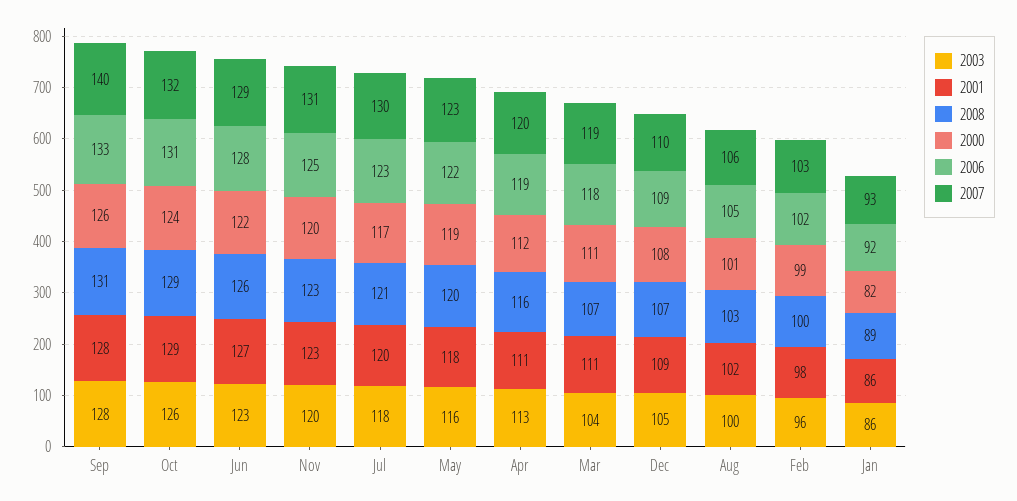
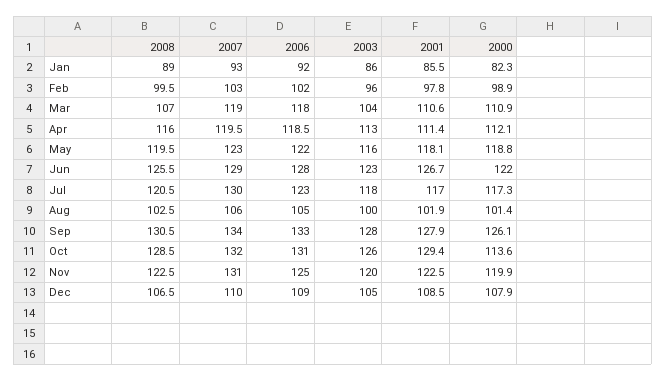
  {
    "2003": {
      "Sep": 128,
      "Oct": 126,
      "Jun": 123,
      "Nov": 120,
      "Jul": 118,
      "May": 116,
      "Apr": 113,
      "Mar": 104,
      "Dec": 105,
      "Aug": 100,
      "Feb": 96,
      "Jan": 86
    },
    "2001": {
      "Sep": 127.9,
      "Oct": 129.4,
      "Jun": 126.7,
      "Nov": 122.5,
-     "Jul": 120,
+     "Jul": 117,
      "May": 118.1,
      "Apr": 111.4,
      "Mar": 110.6,
      "Dec": 108.5,
      "Aug": 101.9,
      "Feb": 97.8,
      "Jan": 85.5
    },
    "2008": {
      "Sep": 130.5,
      "Oct": 128.5,
      "Jun": 125.5,
      "Nov": 122.5,
      "Jul": 120.5,
      "May": 119.5,
      "Apr": 116,
      "Mar": 107,
      "Dec": 106.5,
      "Aug": 102.5,
      "Feb": 99.5,
      "Jan": 89
    },
    "2000": {
      "Sep": 126.1,
-     "Oct": 124,
+     "Oct": 113.6,
      "Jun": 122,
      "Nov": 119.9,
      "Jul": 117.3,
      "May": 118.8,
      "Apr": 112.1,
      "Mar": 110.9,
      "Dec": 107.9,
      "Aug": 101.4,
      "Feb": 98.9,
      "Jan": 82.3
    },
    "2006": {
      "Sep": 133,
      "Oct": 131,
      "Jun": 128,
      "Nov": 125,
      "Jul": 123,
      "May": 122,
      "Apr": 118.5,
      "Mar": 118,
      "Dec": 109,
      "Aug": 105,
      "Feb": 102,
      "Jan": 92
    },
    "2007": {
-     "Sep": 140,
+     "Sep": 134,
      "Oct": 132,
      "Jun": 129,
      "Nov": 131,
      "Jul": 130,
      "May": 123,
      "Apr": 119.5,
      "Mar": 119,
      "Dec": 110,
      "Aug": 106,
      "Feb": 103,
      "Jan": 93
    }
  }

